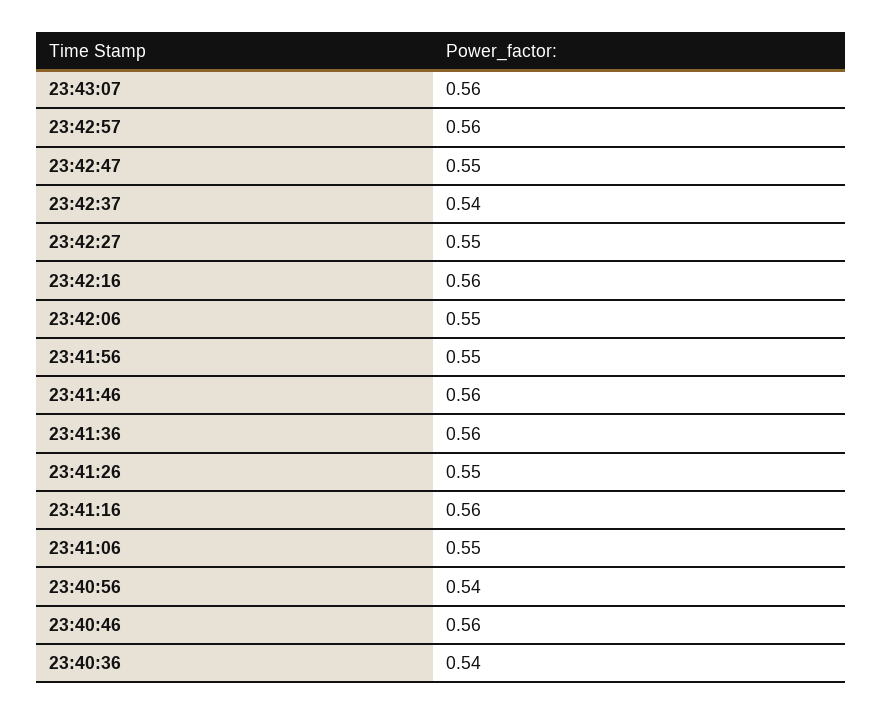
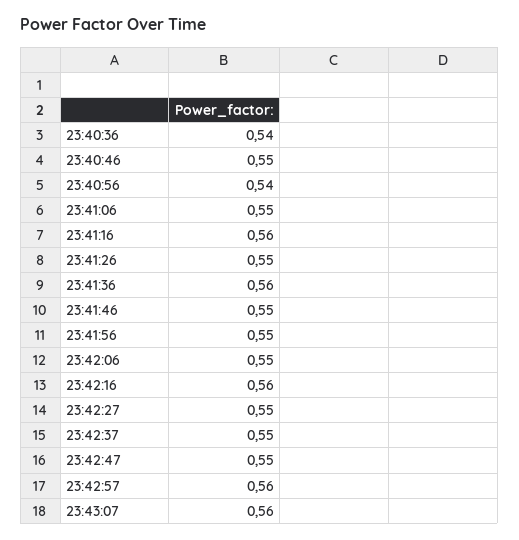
  {
    "23:43:07": 0.56,
    "23:42:57": 0.56,
    "23:42:47": 0.55,
-   "23:42:37": 0.54,
+   "23:42:37": 0.55,
    "23:42:27": 0.55,
    "23:42:16": 0.56,
    "23:42:06": 0.55,
    "23:41:56": 0.55,
-   "23:41:46": 0.56,
+   "23:41:46": 0.55,
    "23:41:36": 0.56,
    "23:41:26": 0.55,
    "23:41:16": 0.56,
    "23:41:06": 0.55,
    "23:40:56": 0.54,
-   "23:40:46": 0.56,
+   "23:40:46": 0.55,
    "23:40:36": 0.54
  }

